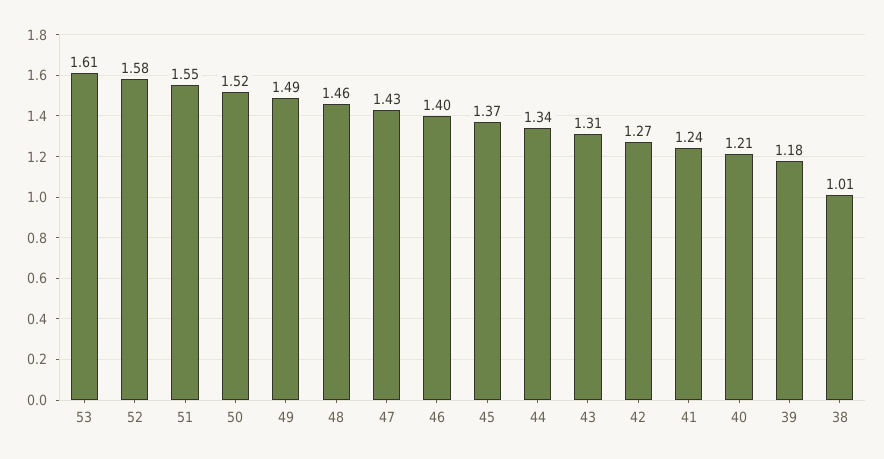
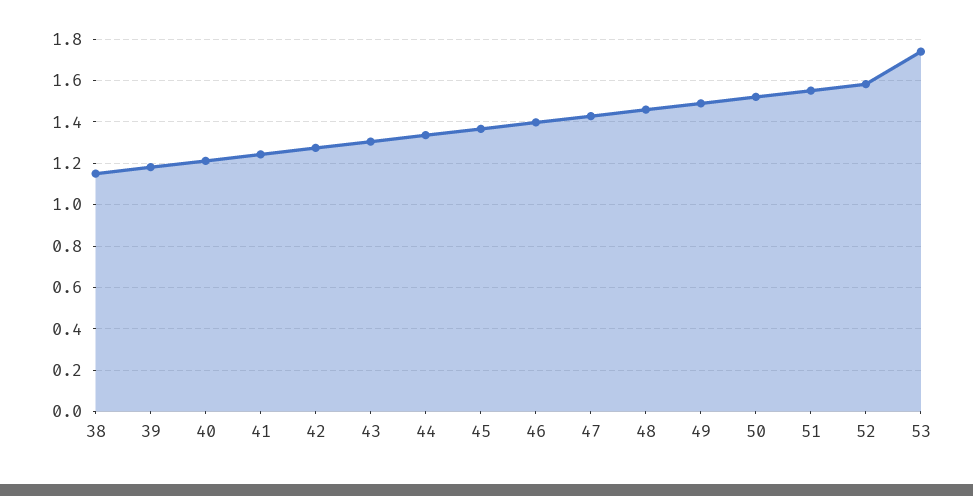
  {
-   "53": 1.61,
+   "53": 1.75,
    "52": 1.58,
    "51": 1.55,
    "50": 1.52,
    "49": 1.49,
    "48": 1.46,
    "47": 1.43,
    "46": 1.4,
    "45": 1.37,
    "44": 1.34,
    "43": 1.31,
    "42": 1.27,
    "41": 1.24,
    "40": 1.21,
    "39": 1.18,
-   "38": 1.01
+   "38": 1.15
  }

